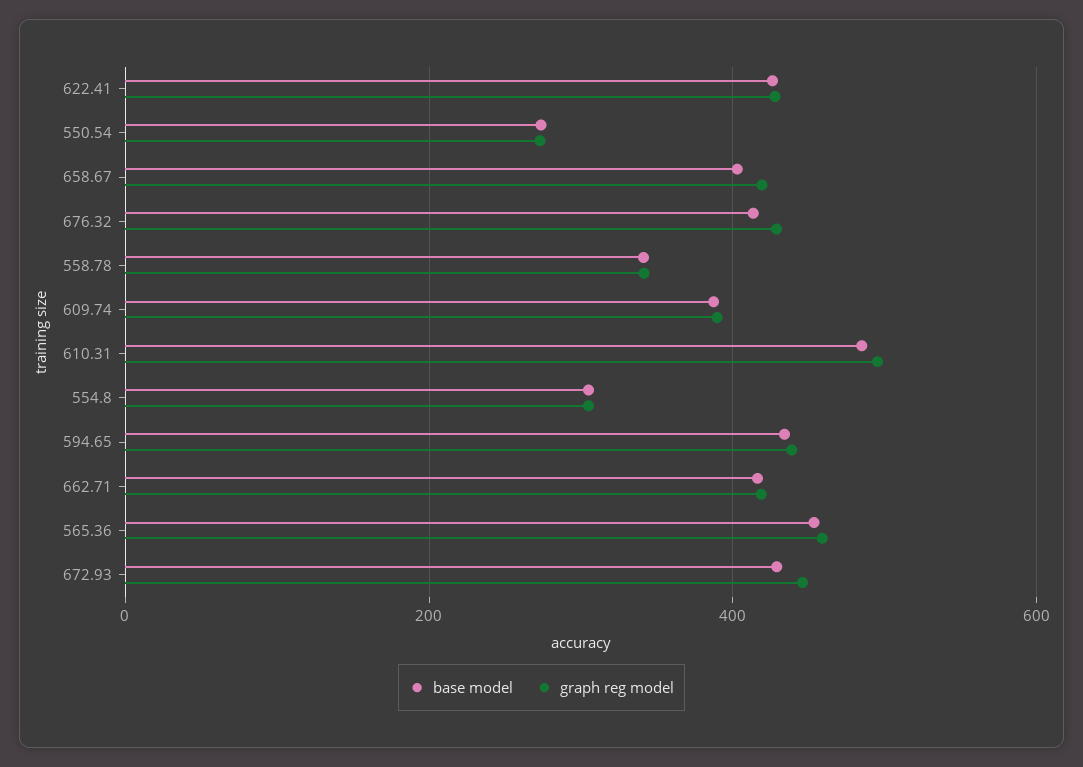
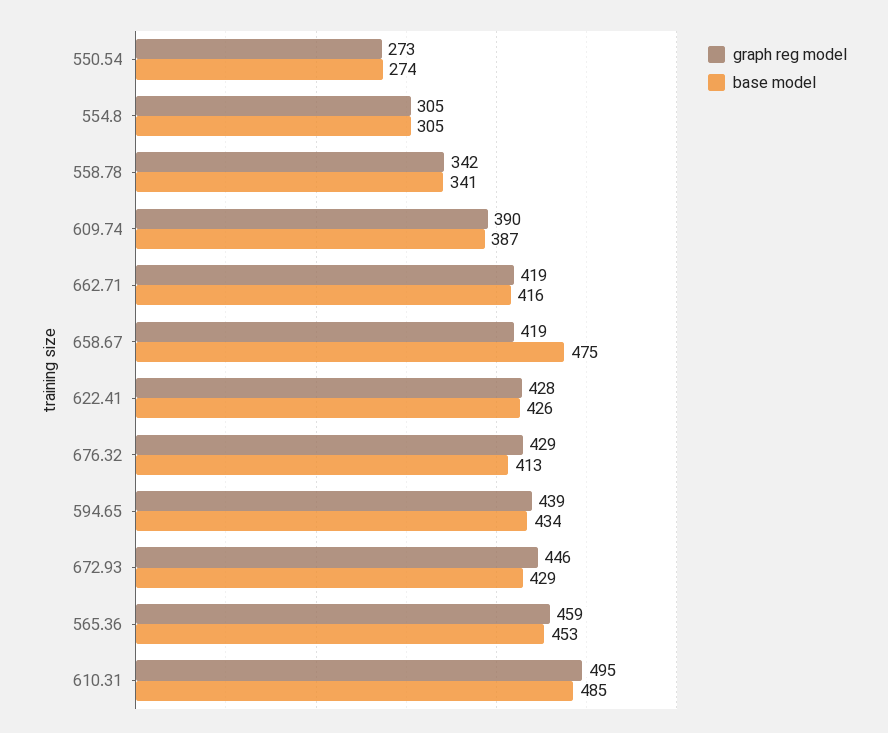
  {
    "base model": {
      "622.41": 426,
      "550.54": 274,
-     "658.67": 400,
+     "658.67": 475,
      "676.32": 413,
      "558.78": 341,
      "609.74": 387,
      "610.31": 485,
      "554.8": 305,
      "594.65": 434,
      "662.71": 416,
      "565.36": 453,
      "672.93": 429
    },
    "graph reg model": {
      "622.41": 428,
      "550.54": 273,
      "658.67": 419,
      "676.32": 429,
      "558.78": 342,
      "609.74": 390,
      "610.31": 495,
      "554.8": 305,
      "594.65": 439,
      "662.71": 419,
      "565.36": 459,
      "672.93": 446
    }
  }

